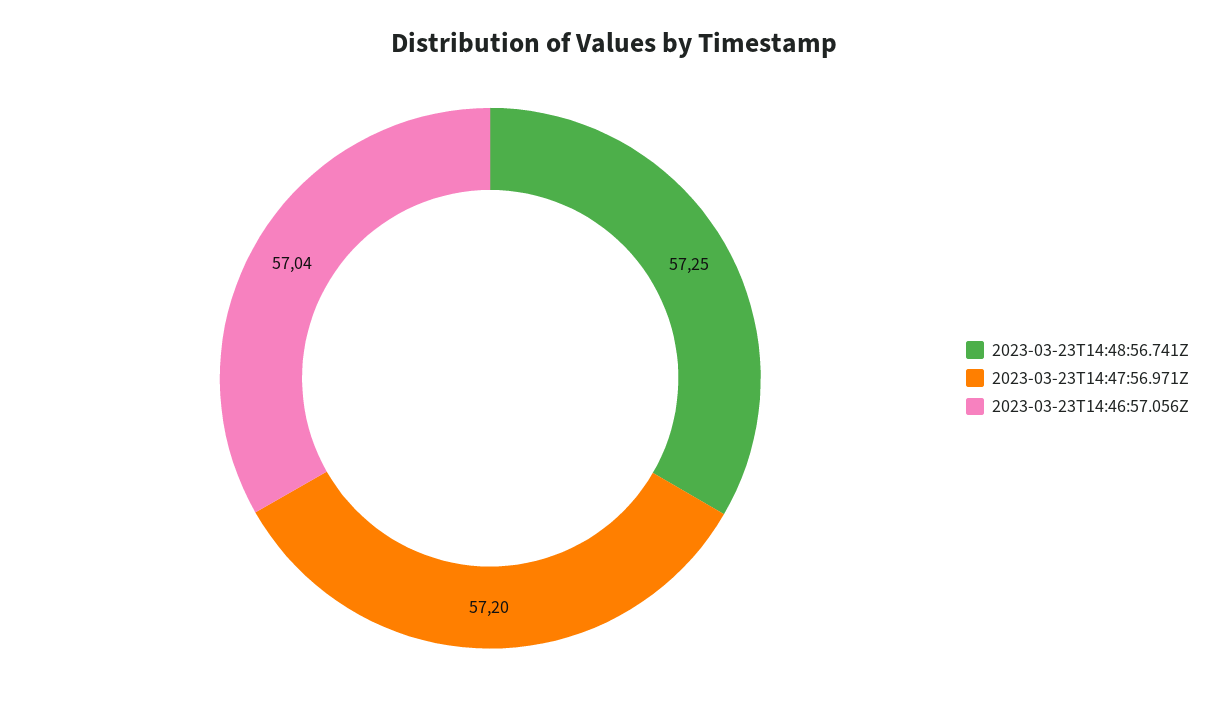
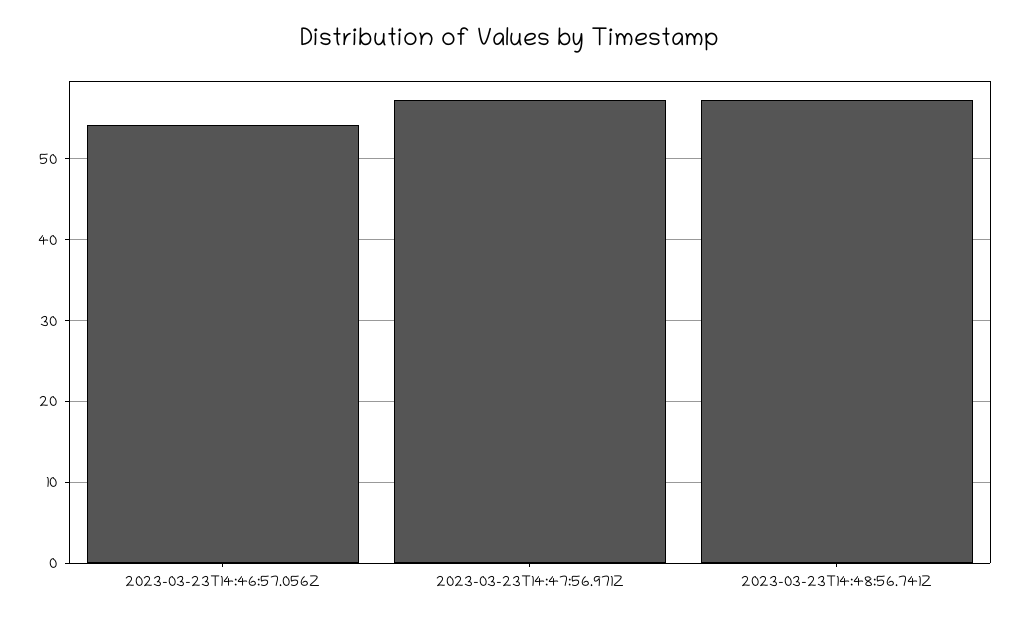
  {
    "2023-03-23T14:48:56.741Z": 57.25,
    "2023-03-23T14:47:56.971Z": 57.2,
-   "2023-03-23T14:46:57.056Z": 57.04
+   "2023-03-23T14:46:57.056Z": 54
  }

